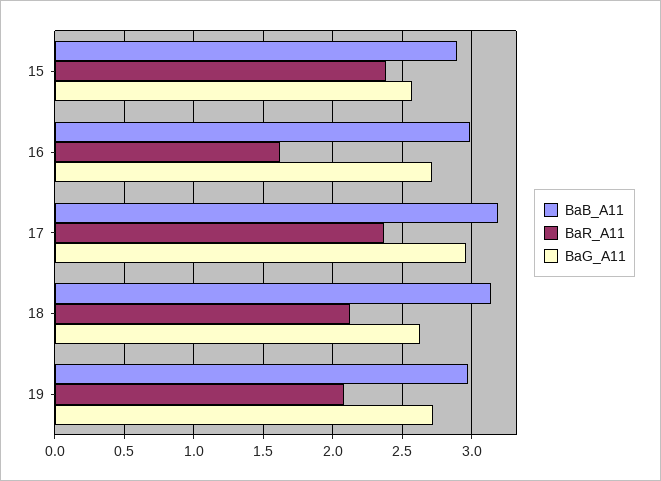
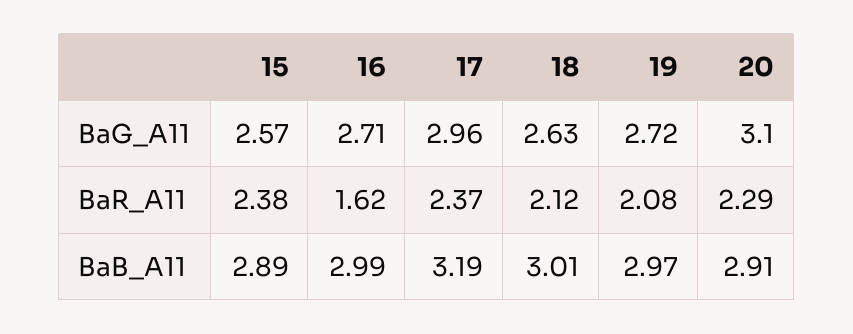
  {
    "BaB_A11": {
      "15": 2.89,
      "16": 2.99,
      "17": 3.19,
-     "18": 3.15,
+     "18": 3.01,
-     "19": 2.97
+     "19": 2.97,
+     "20": 2.91
    },
    "BaR_A11": {
      "15": 2.38,
      "16": 1.62,
      "17": 2.37,
      "18": 2.12,
-     "19": 2.08
+     "19": 2.08,
+     "20": 2.29
    },
    "BaG_A11": {
      "15": 2.57,
      "16": 2.71,
      "17": 2.96,
      "18": 2.63,
-     "19": 2.72
+     "19": 2.72,
+     "20": 3.1
    }
  }

